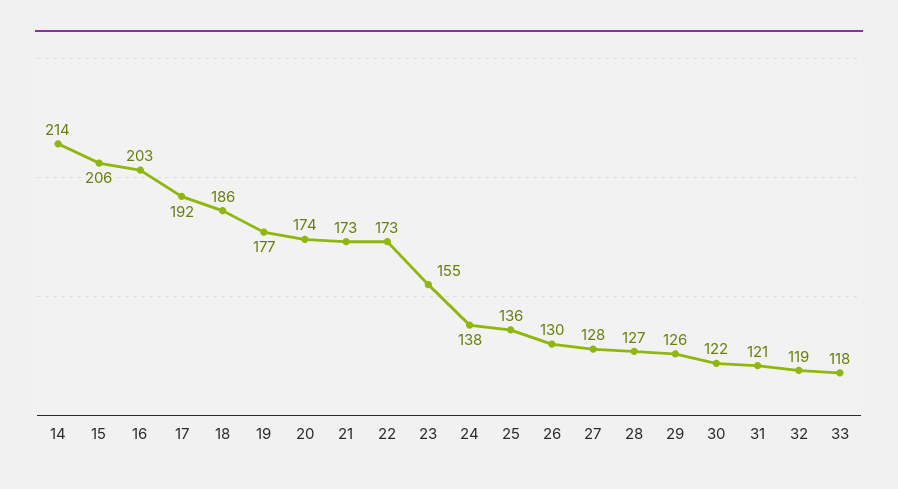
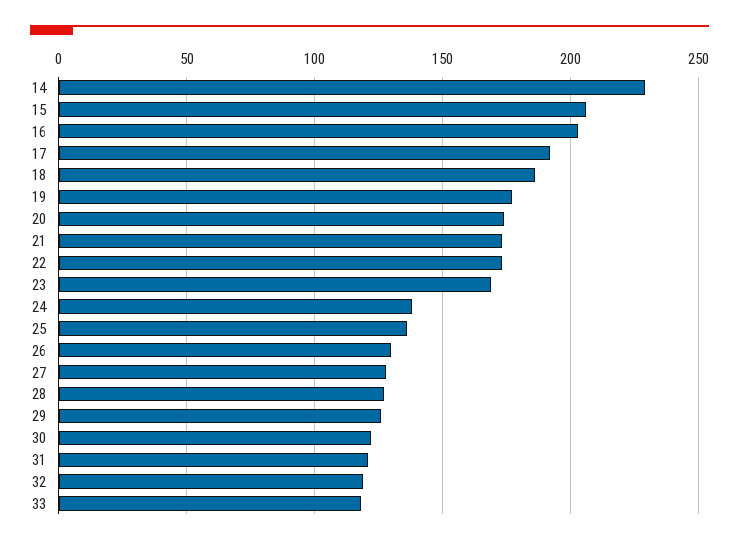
  {
-   "14": 214,
+   "14": 230,
    "15": 206,
    "16": 203,
    "17": 192,
    "18": 186,
    "19": 177,
    "20": 174,
    "21": 173,
    "22": 173,
-   "23": 155,
+   "23": 170,
    "24": 138,
    "25": 136,
    "26": 130,
    "27": 128,
    "28": 127,
    "29": 126,
    "30": 122,
    "31": 121,
    "32": 119,
    "33": 118
  }

